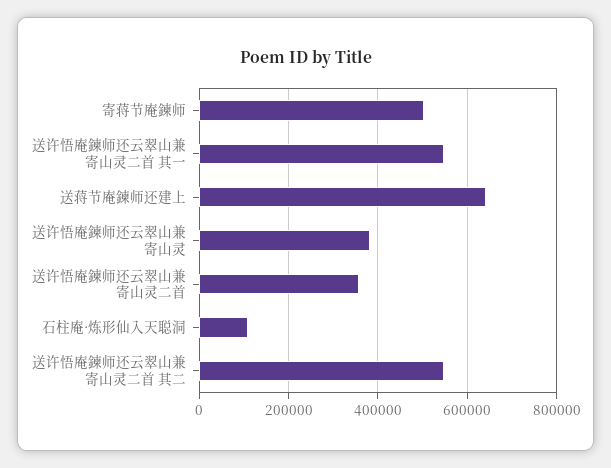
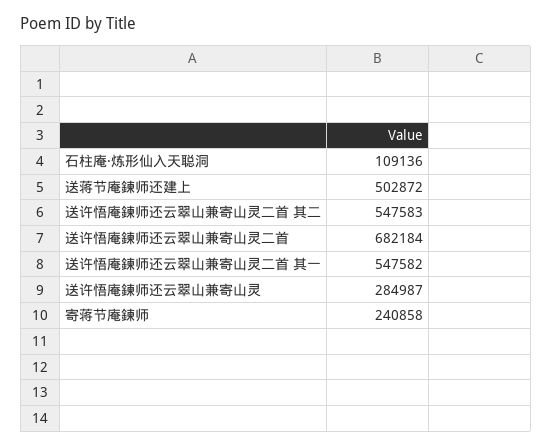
  {
-   "寄蒋节庵鍊师": 500000,
+   "寄蒋节庵鍊师": 240858,
    "送许悟庵鍊师还云翠山兼寄山灵二首 其一": 547582,
-   "送蒋节庵鍊师还建上": 640000,
+   "送蒋节庵鍊师还建上": 502872,
-   "送许悟庵鍊师还云翠山兼寄山灵": 380000,
+   "送许悟庵鍊师还云翠山兼寄山灵": 284987,
-   "送许悟庵鍊师还云翠山兼寄山灵二首": 360000,
+   "送许悟庵鍊师还云翠山兼寄山灵二首": 682184,
    "石柱庵·炼形仙入天聪洞": 109136,
    "送许悟庵鍊师还云翠山兼寄山灵二首 其二": 547583
  }

